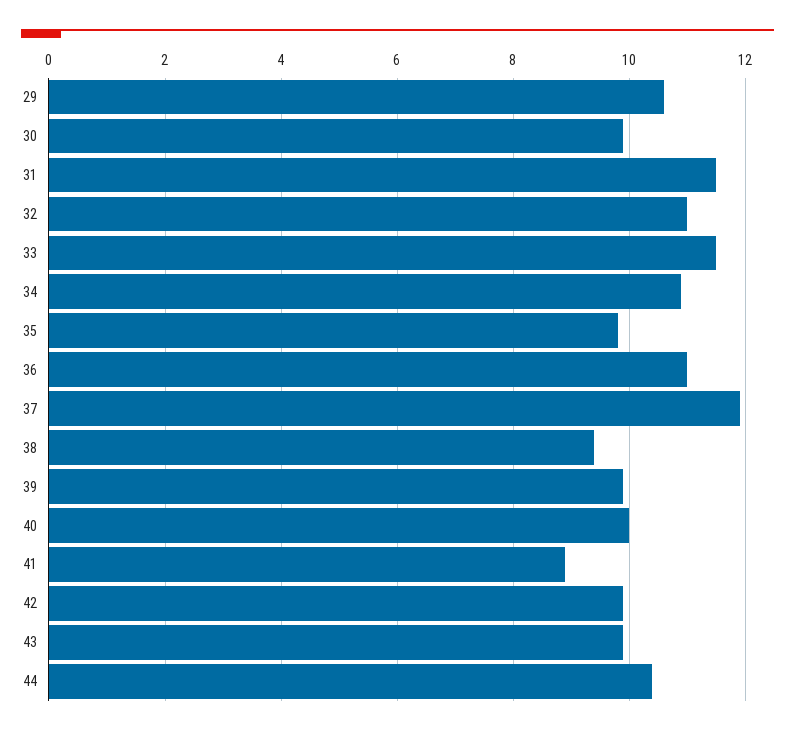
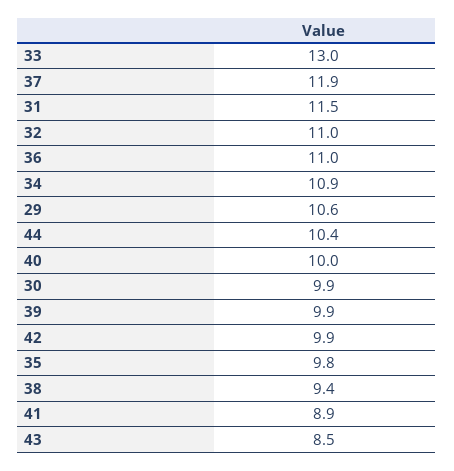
  {
    "29": 10.6,
    "30": 9.9,
    "31": 11.5,
    "32": 11,
-   "33": 11.5,
+   "33": 13,
    "34": 10.9,
    "35": 9.8,
    "36": 11,
    "37": 11.9,
    "38": 9.4,
    "39": 9.9,
    "40": 10,
    "41": 8.9,
    "42": 9.9,
-   "43": 10,
+   "43": 8.5,
    "44": 10.4
  }

